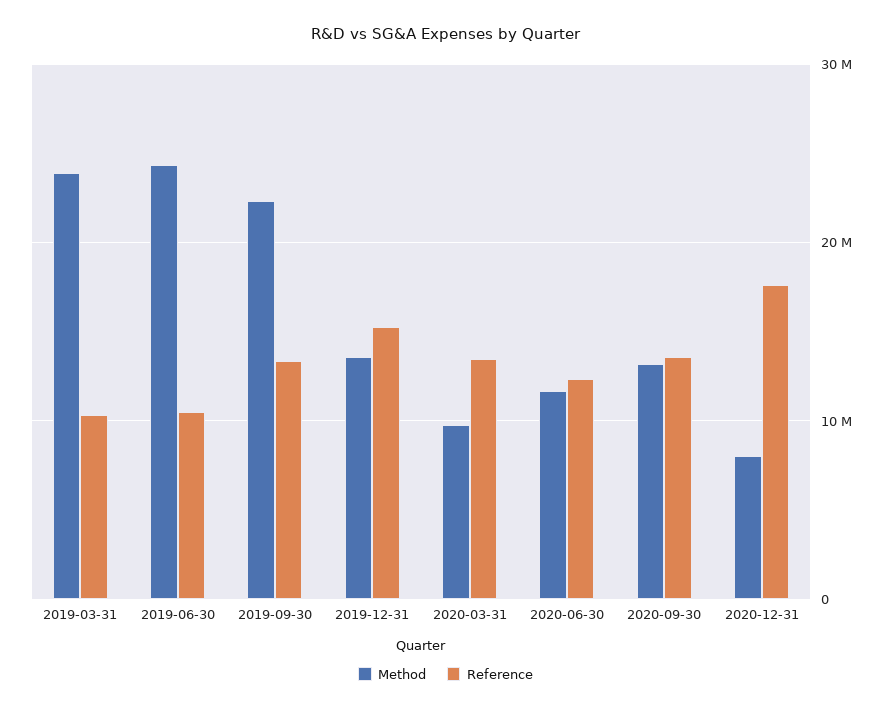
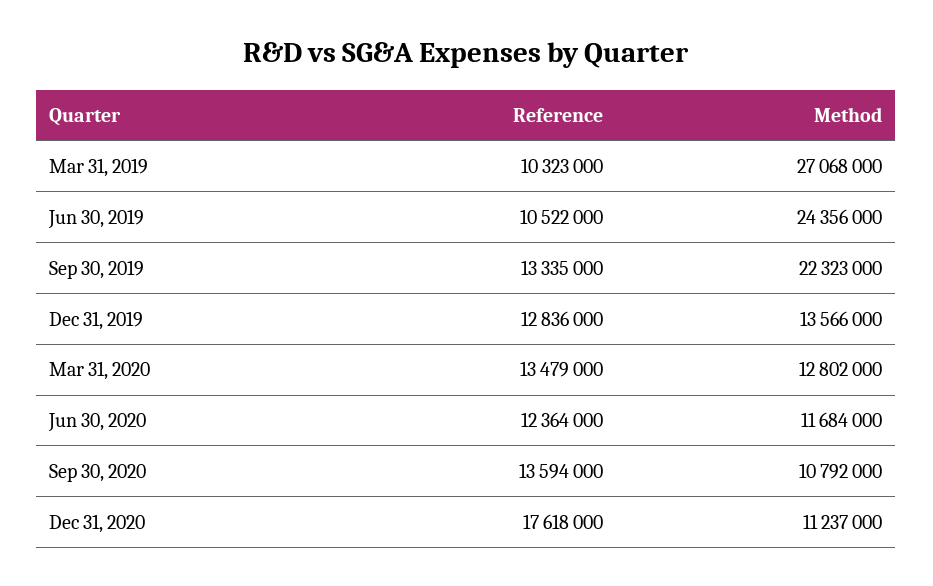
  {
    "Method": {
-     "2019-03-31": 24000000,
+     "2019-03-31": 27068000,
      "2019-06-30": 24356000,
      "2019-09-30": 22323000,
      "2019-12-31": 13566000,
-     "2020-03-31": 10000000,
+     "2020-03-31": 12802000,
      "2020-06-30": 11684000,
-     "2020-09-30": 13000000,
+     "2020-09-30": 10792000,
-     "2020-12-31": 8000000
+     "2020-12-31": 11237000
    },
    "Reference": {
      "2019-03-31": 10323000,
      "2019-06-30": 10522000,
      "2019-09-30": 13335000,
-     "2019-12-31": 15000000,
+     "2019-12-31": 12836000,
      "2020-03-31": 13479000,
      "2020-06-30": 12364000,
      "2020-09-30": 13594000,
      "2020-12-31": 17618000
    }
  }

